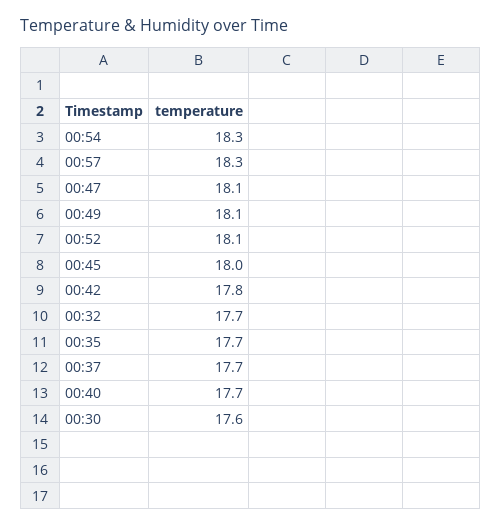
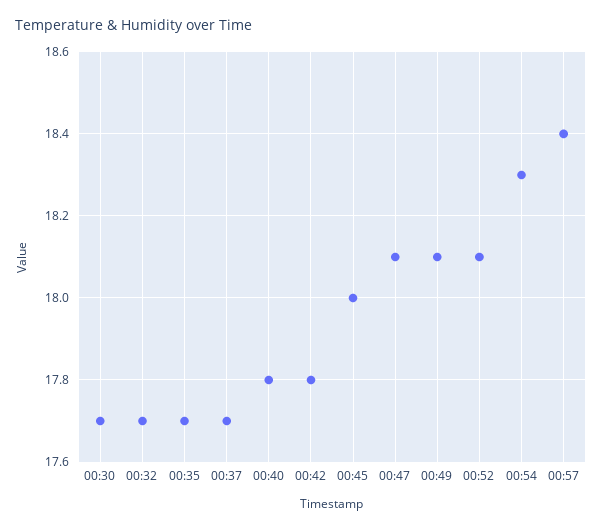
  {
    "00:54": 18.3,
-   "00:57": 18.3,
+   "00:57": 18.4,
    "00:47": 18.1,
    "00:49": 18.1,
    "00:52": 18.1,
    "00:45": 18,
    "00:42": 17.8,
    "00:32": 17.7,
    "00:35": 17.7,
    "00:37": 17.7,
-   "00:40": 17.7,
+   "00:40": 17.8,
-   "00:30": 17.6
+   "00:30": 17.7
  }

